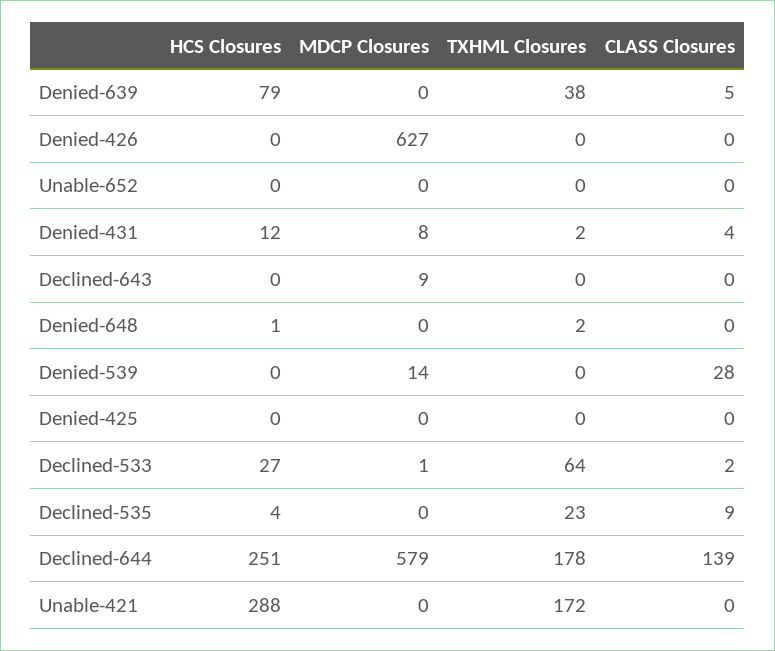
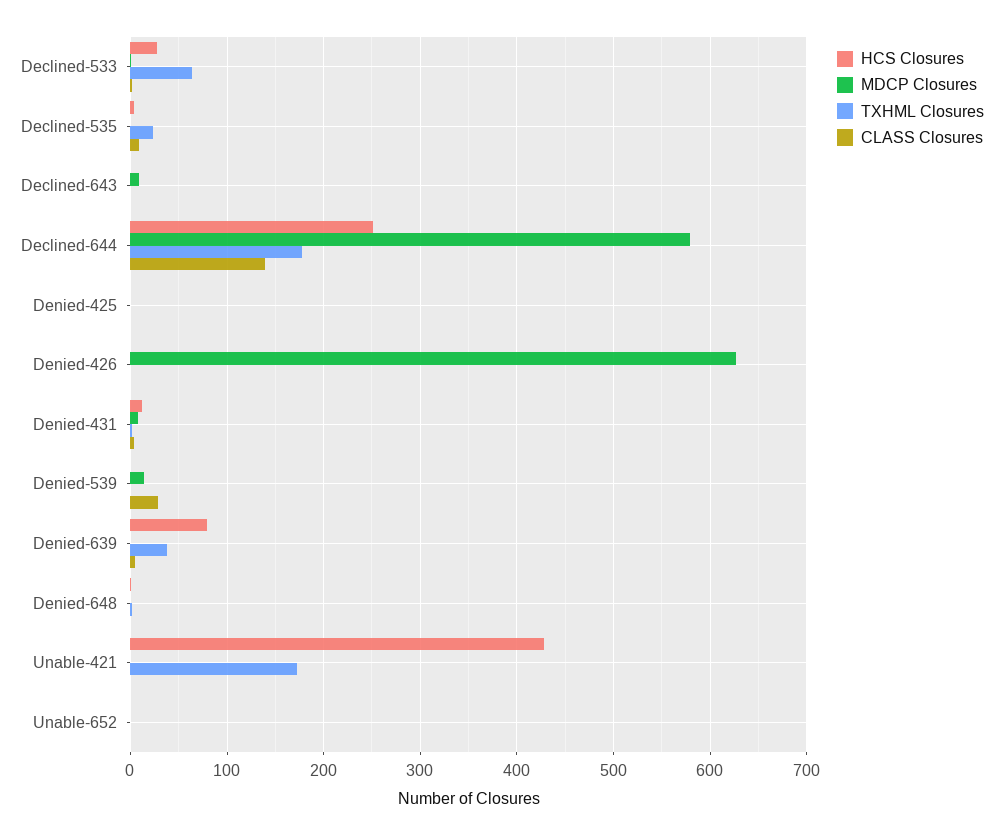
  {
    "HCS Closures": {
      "Denied-639": 79,
      "Denied-426": 0,
      "Unable-652": 0,
      "Denied-431": 12,
      "Declined-643": 0,
      "Denied-648": 1,
      "Denied-539": 0,
      "Denied-425": 0,
      "Declined-533": 27,
      "Declined-535": 4,
      "Declined-644": 251,
-     "Unable-421": 288
+     "Unable-421": 430
    },
    "MDCP Closures": {
      "Denied-639": 0,
      "Denied-426": 627,
      "Unable-652": 0,
      "Denied-431": 8,
      "Declined-643": 9,
      "Denied-648": 0,
      "Denied-539": 14,
      "Denied-425": 0,
      "Declined-533": 1,
      "Declined-535": 0,
      "Declined-644": 579,
      "Unable-421": 0
    },
    "TXHML Closures": {
      "Denied-639": 38,
      "Denied-426": 0,
      "Unable-652": 0,
      "Denied-431": 2,
      "Declined-643": 0,
      "Denied-648": 2,
      "Denied-539": 0,
      "Denied-425": 0,
      "Declined-533": 64,
      "Declined-535": 23,
      "Declined-644": 178,
      "Unable-421": 172
    },
    "CLASS Closures": {
      "Denied-639": 5,
      "Denied-426": 0,
      "Unable-652": 0,
      "Denied-431": 4,
      "Declined-643": 0,
      "Denied-648": 0,
      "Denied-539": 28,
      "Denied-425": 0,
      "Declined-533": 2,
      "Declined-535": 9,
      "Declined-644": 139,
      "Unable-421": 0
    }
  }

